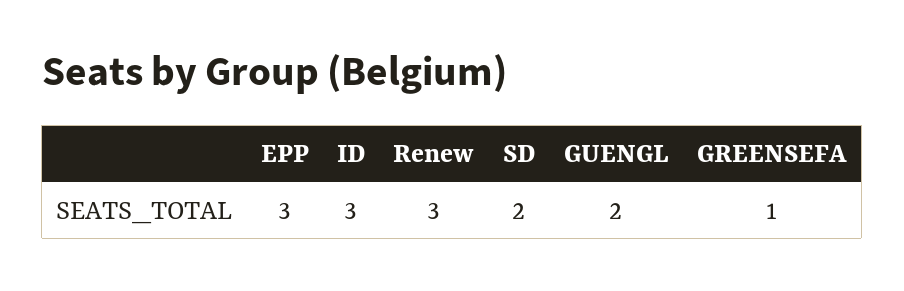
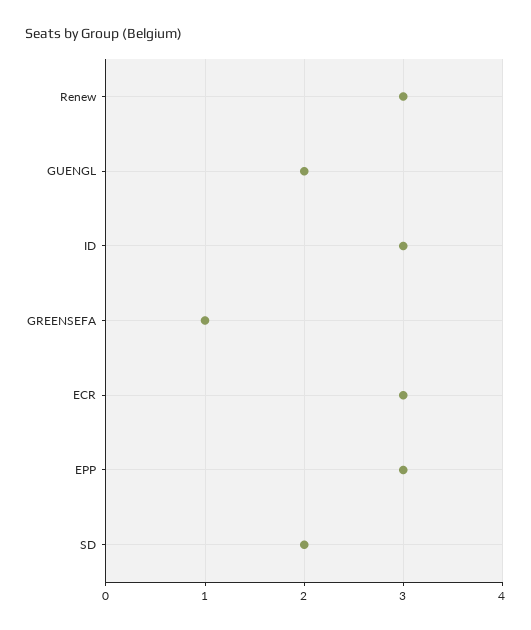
  {
    "EPP": 3,
    "ID": 3,
    "Renew": 3,
    "SD": 2,
    "GUENGL": 2,
-   "GREENSEFA": 1
+   "GREENSEFA": 1,
+   "ECR": 3
  }

